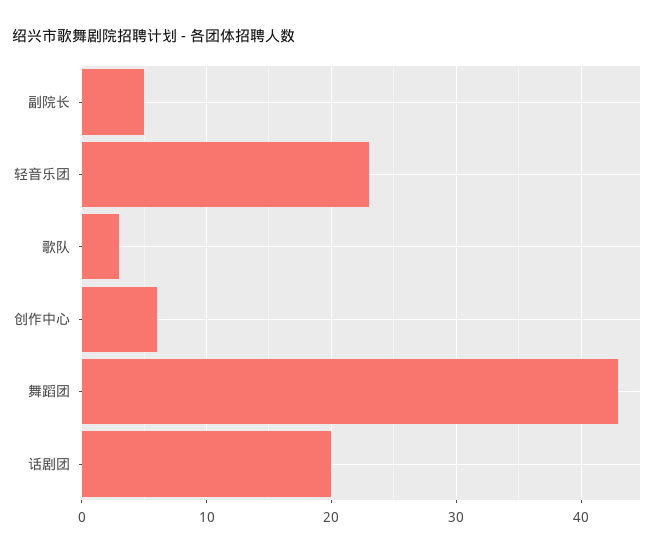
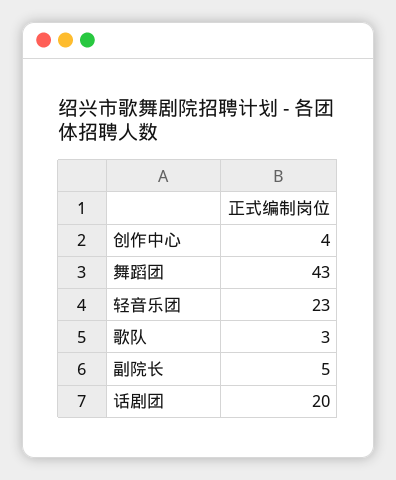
  {
    "副院长": 5,
    "轻音乐团": 23,
    "歌队": 3,
-   "创作中心": 6,
+   "创作中心": 4,
    "舞蹈团": 43,
    "话剧团": 20
  }

